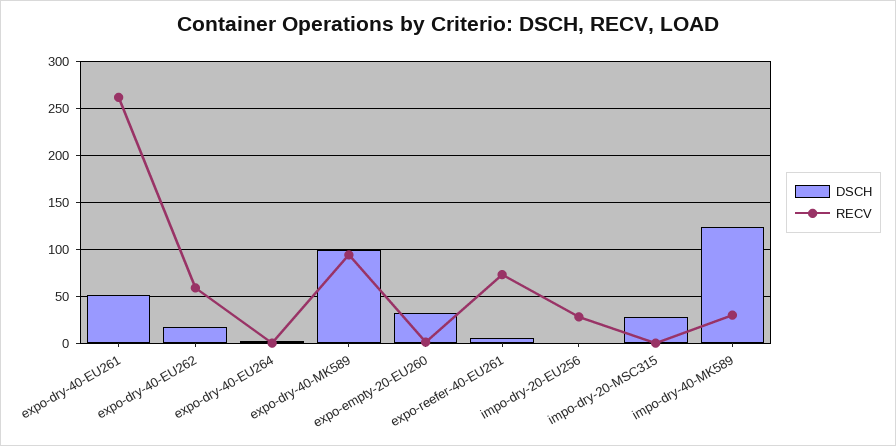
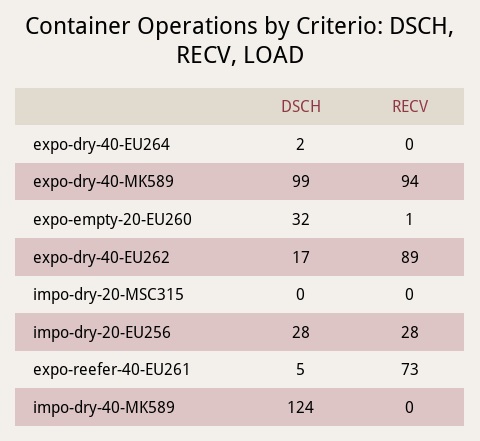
  {
    "DSCH": {
-     "expo-dry-40-EU261": 50,
      "expo-dry-40-EU262": 17,
      "expo-dry-40-EU264": 2,
      "expo-dry-40-MK589": 99,
      "expo-empty-20-EU260": 32,
      "expo-reefer-40-EU261": 5,
-     "impo-dry-20-EU256": 0,
+     "impo-dry-20-EU256": 28,
-     "impo-dry-20-MSC315": 30,
+     "impo-dry-20-MSC315": 0,
      "impo-dry-40-MK589": 124
    },
    "RECV": {
-     "expo-dry-40-EU261": 260,
-     "expo-dry-40-EU262": 60,
+     "expo-dry-40-EU262": 89,
      "expo-dry-40-EU264": 0,
      "expo-dry-40-MK589": 94,
      "expo-empty-20-EU260": 1,
      "expo-reefer-40-EU261": 73,
      "impo-dry-20-EU256": 28,
      "impo-dry-20-MSC315": 0,
-     "impo-dry-40-MK589": 30
+     "impo-dry-40-MK589": 0
    }
  }

